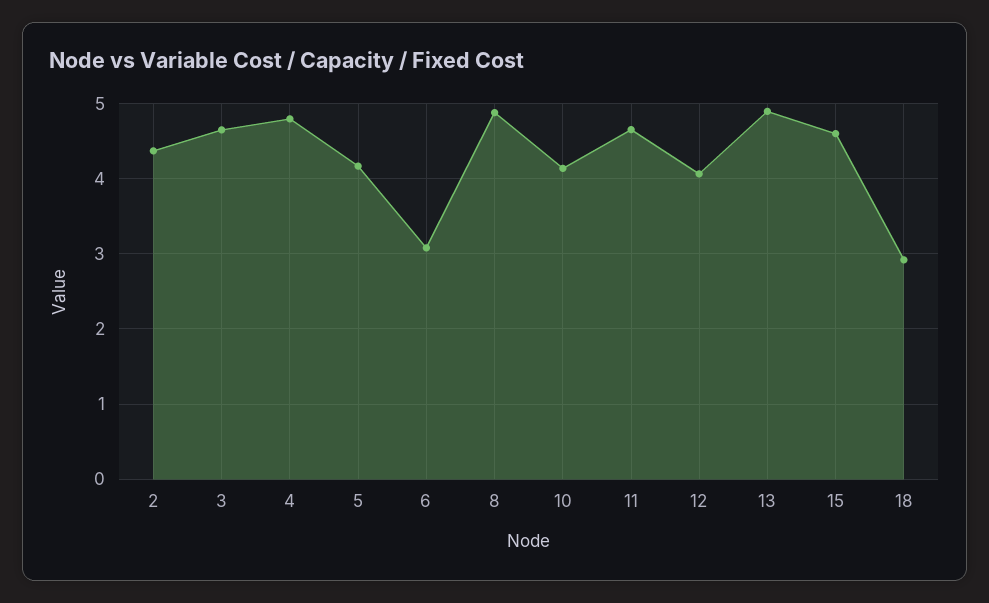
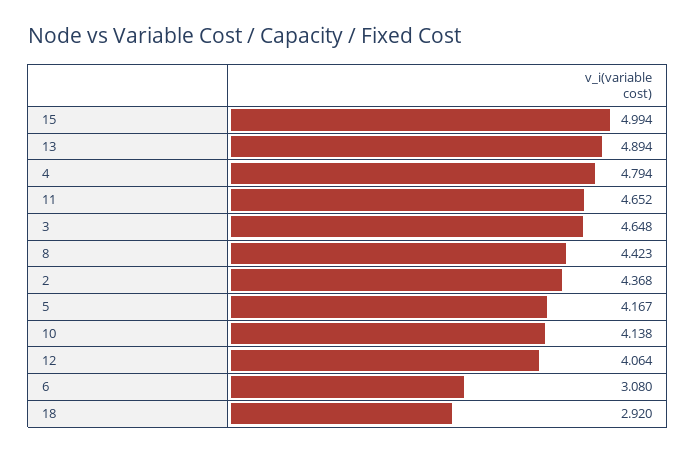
  {
    "2": 4.368,
    "3": 4.648,
    "4": 4.794,
    "5": 4.167,
    "6": 3.08,
-   "8": 4.9,
+   "8": 4.423,
    "10": 4.138,
    "11": 4.652,
    "12": 4.064,
    "13": 4.894,
-   "15": 4.6,
+   "15": 4.994,
    "18": 2.92
  }

